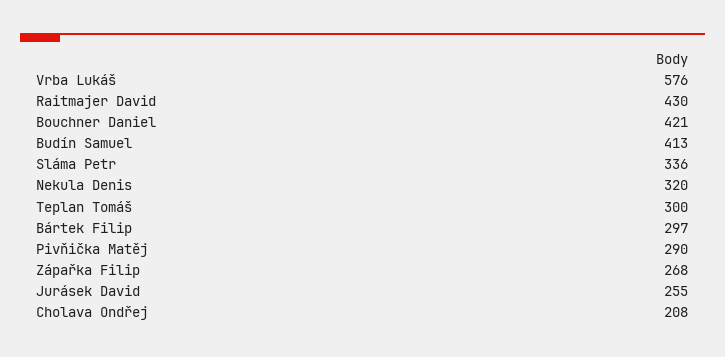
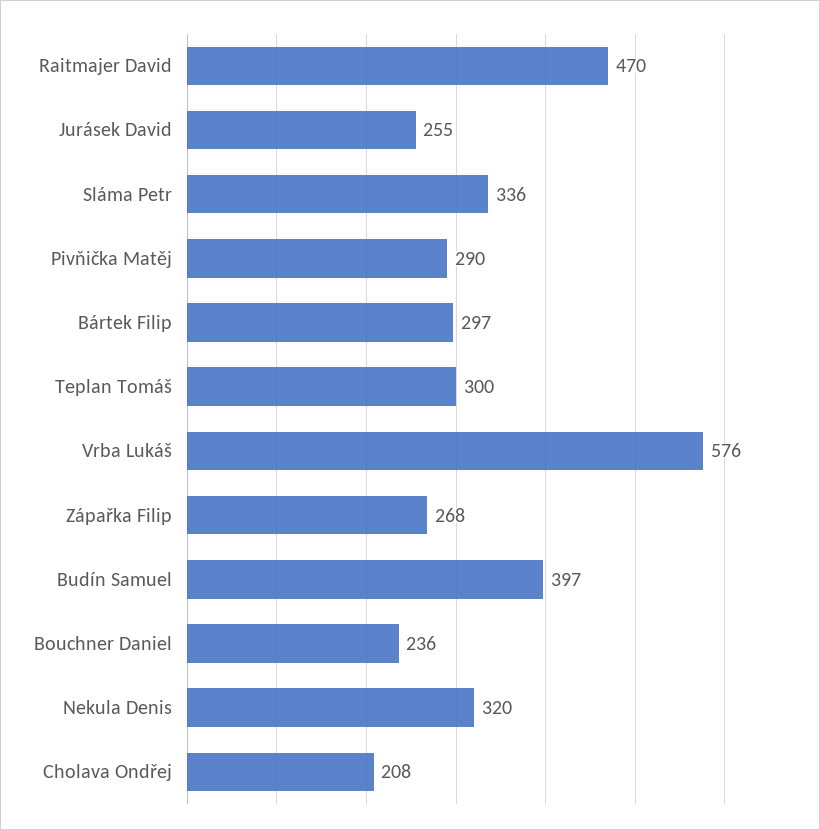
  {
    "Vrba Lukáš": 576,
-   "Raitmajer David": 430,
+   "Raitmajer David": 470,
-   "Bouchner Daniel": 421,
+   "Bouchner Daniel": 236,
-   "Budín Samuel": 413,
+   "Budín Samuel": 397,
    "Sláma Petr": 336,
    "Nekula Denis": 320,
    "Teplan Tomáš": 300,
    "Bártek Filip": 297,
    "Pivňička Matěj": 290,
    "Zápařka Filip": 268,
    "Jurásek David": 255,
    "Cholava Ondřej": 208
  }

